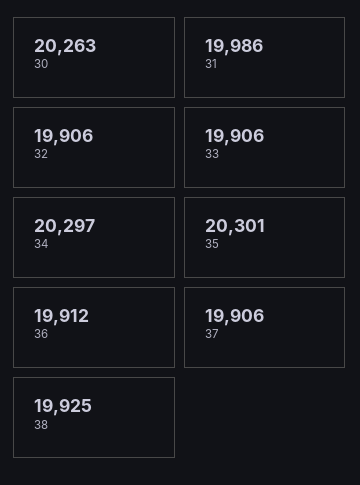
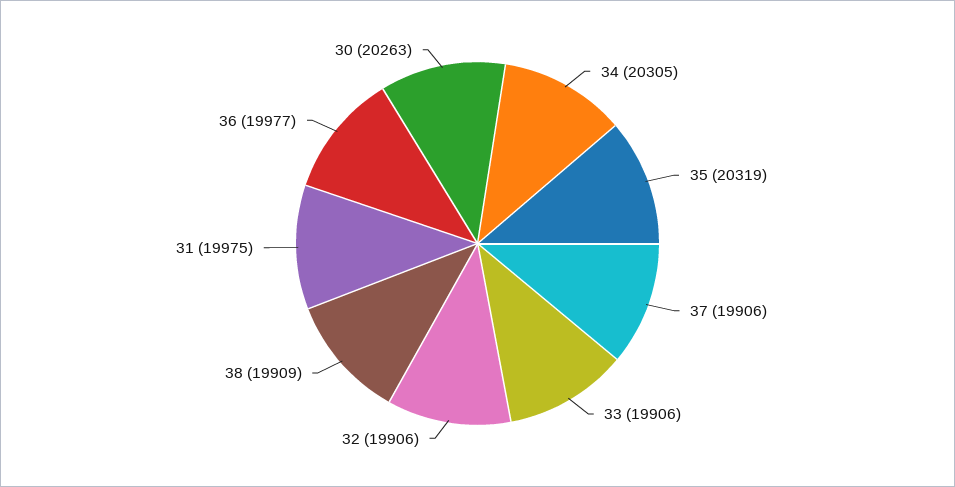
  {
    "30": 20263,
-   "31": 19986,
+   "31": 19975,
    "32": 19906,
    "33": 19906,
-   "34": 20297,
+   "34": 20305,
-   "35": 20301,
+   "35": 20319,
-   "36": 19912,
+   "36": 19977,
    "37": 19906,
-   "38": 19925
+   "38": 19909
  }

